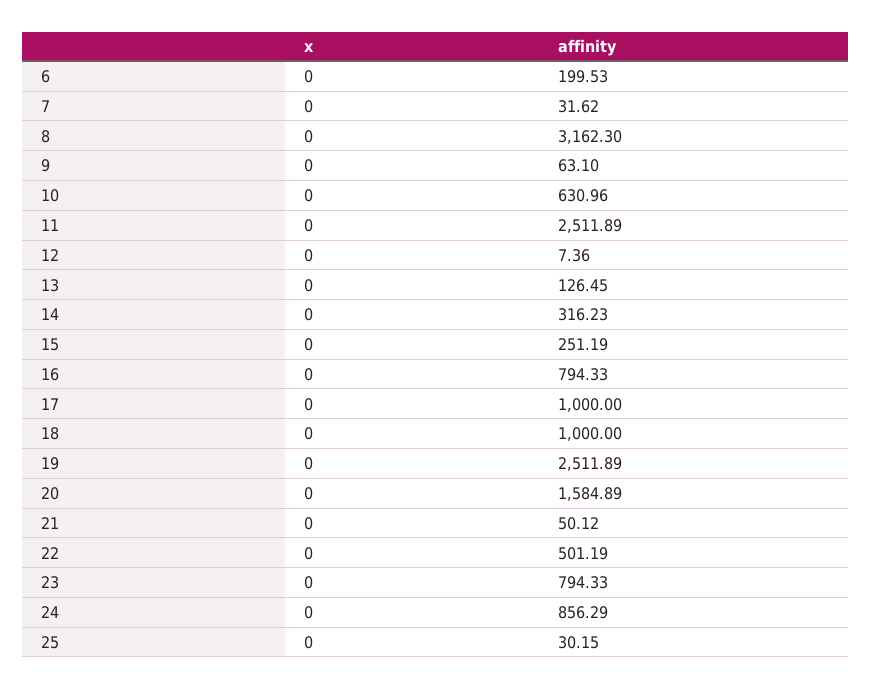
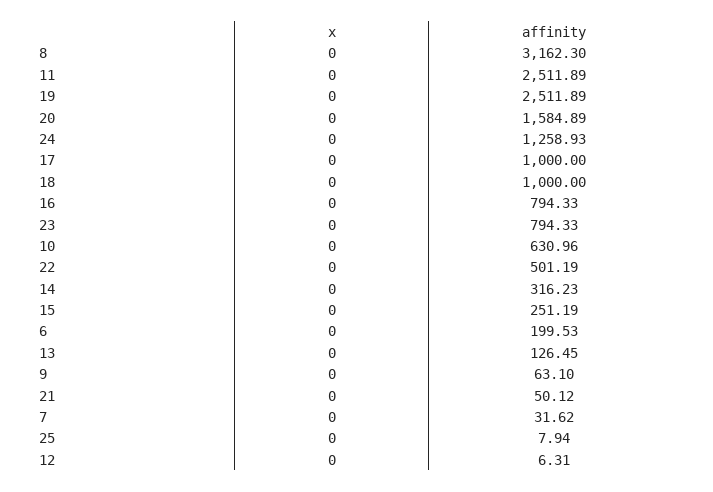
  {
    "x": {
      "6": 0,
      "7": 0,
      "8": 0,
      "9": 0,
      "10": 0,
      "11": 0,
      "12": 0,
      "13": 0,
      "14": 0,
      "15": 0,
      "16": 0,
      "17": 0,
      "18": 0,
      "19": 0,
      "20": 0,
      "21": 0,
      "22": 0,
      "23": 0,
      "24": 0,
      "25": 0
    },
    "affinity": {
      "6": 199.53,
      "7": 31.62,
      "8": 3162.3,
      "9": 63.1,
      "10": 630.96,
      "11": 2511.89,
-     "12": 7.36,
+     "12": 6.31,
      "13": 126.45,
      "14": 316.23,
      "15": 251.19,
      "16": 794.33,
      "17": 1000,
      "18": 1000,
      "19": 2511.89,
      "20": 1584.89,
      "21": 50.12,
      "22": 501.19,
      "23": 794.33,
-     "24": 856.29,
+     "24": 1258.93,
-     "25": 30.15
+     "25": 7.94
    }
  }

